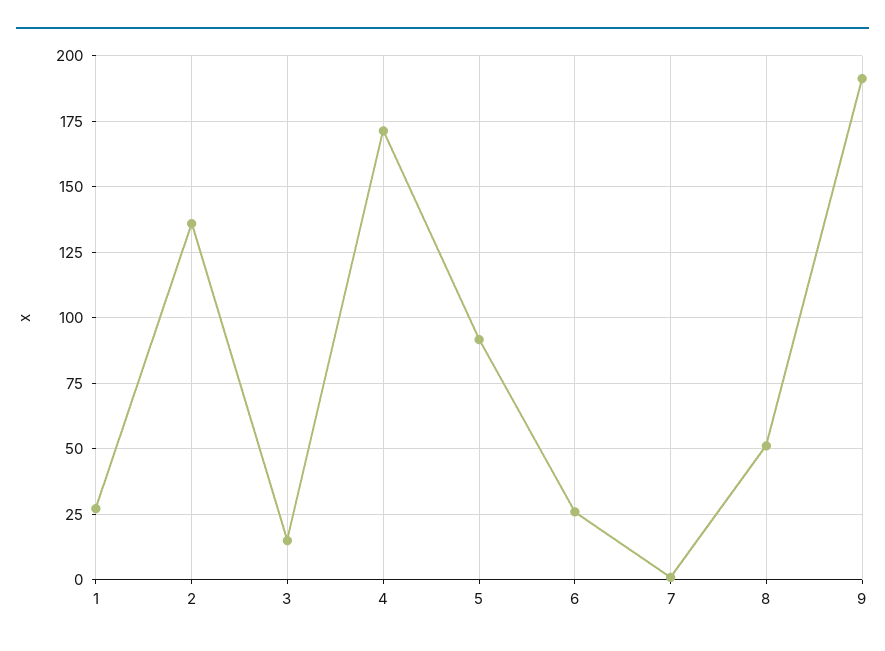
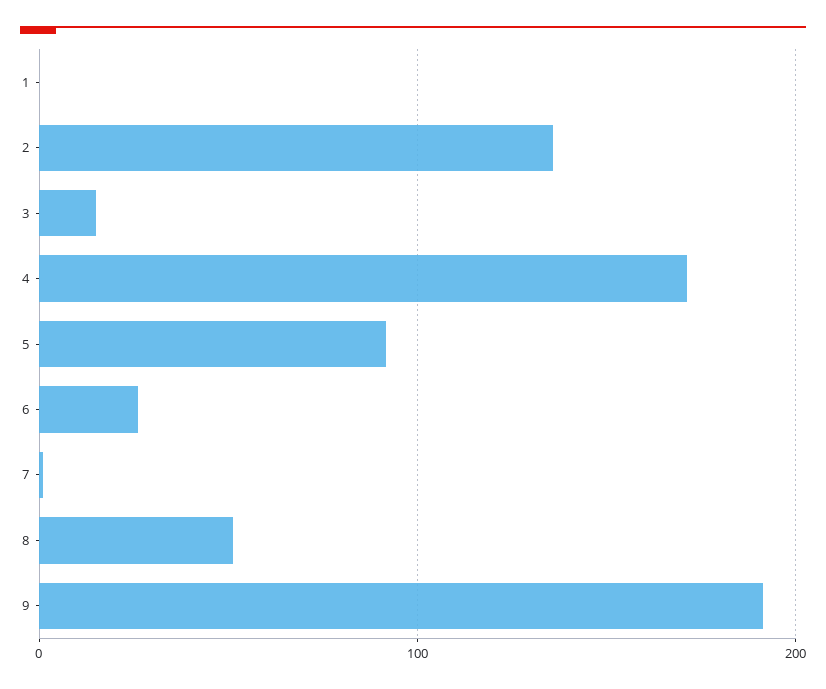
  {
-   "1": 27.5,
+   "1": 0,
    "2": 135,
    "3": 15,
    "4": 172.5,
    "5": 92.5,
    "6": 25,
    "7": 0,
    "8": 50,
    "9": 190
  }

